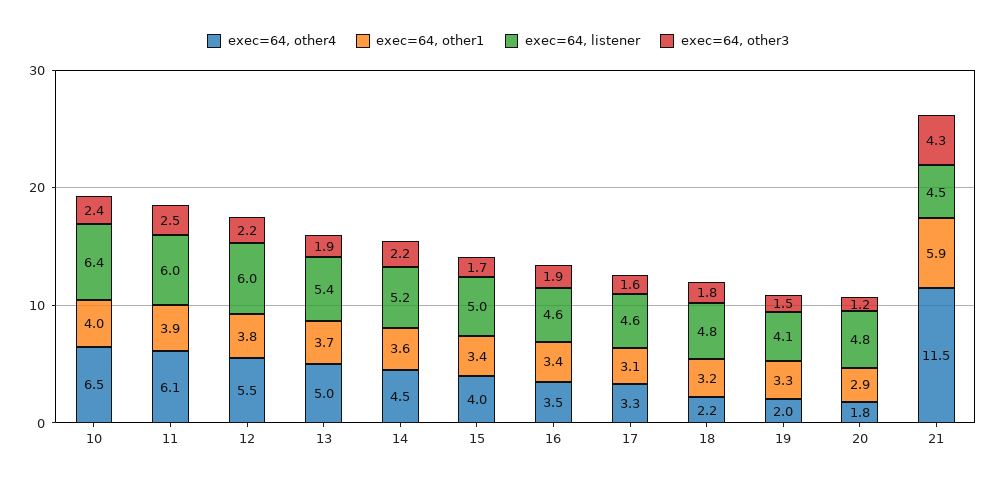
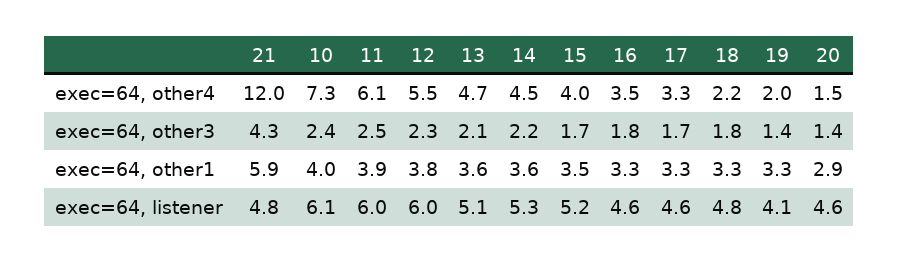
  {
    "exec=64, other4": {
-     "10": 6.5,
+     "10": 7.3,
      "11": 6.1,
      "12": 5.5,
-     "13": 5,
+     "13": 4.7,
      "14": 4.5,
      "15": 4,
      "16": 3.5,
      "17": 3.3,
      "18": 2.2,
      "19": 2,
-     "20": 1.8,
+     "20": 1.5,
-     "21": 11.5
+     "21": 12
    },
    "exec=64, other1": {
      "10": 4,
      "11": 3.9,
      "12": 3.8,
-     "13": 3.7,
+     "13": 3.6,
      "14": 3.6,
-     "15": 3.4,
+     "15": 3.5,
-     "16": 3.4,
+     "16": 3.3,
-     "17": 3.1,
+     "17": 3.3,
-     "18": 3.2,
+     "18": 3.3,
      "19": 3.3,
      "20": 2.9,
      "21": 5.9
    },
    "exec=64, listener": {
-     "10": 6.4,
+     "10": 6.1,
      "11": 6,
      "12": 6,
-     "13": 5.4,
+     "13": 5.1,
-     "14": 5.2,
+     "14": 5.3,
-     "15": 5,
+     "15": 5.2,
      "16": 4.6,
      "17": 4.6,
      "18": 4.8,
      "19": 4.1,
-     "20": 4.8,
+     "20": 4.6,
-     "21": 4.5
+     "21": 4.8
    },
    "exec=64, other3": {
      "10": 2.4,
      "11": 2.5,
-     "12": 2.2,
+     "12": 2.3,
-     "13": 1.9,
+     "13": 2.1,
      "14": 2.2,
      "15": 1.7,
-     "16": 1.9,
+     "16": 1.8,
-     "17": 1.6,
+     "17": 1.7,
      "18": 1.8,
-     "19": 1.5,
+     "19": 1.4,
-     "20": 1.2,
+     "20": 1.4,
      "21": 4.3
    }
  }

